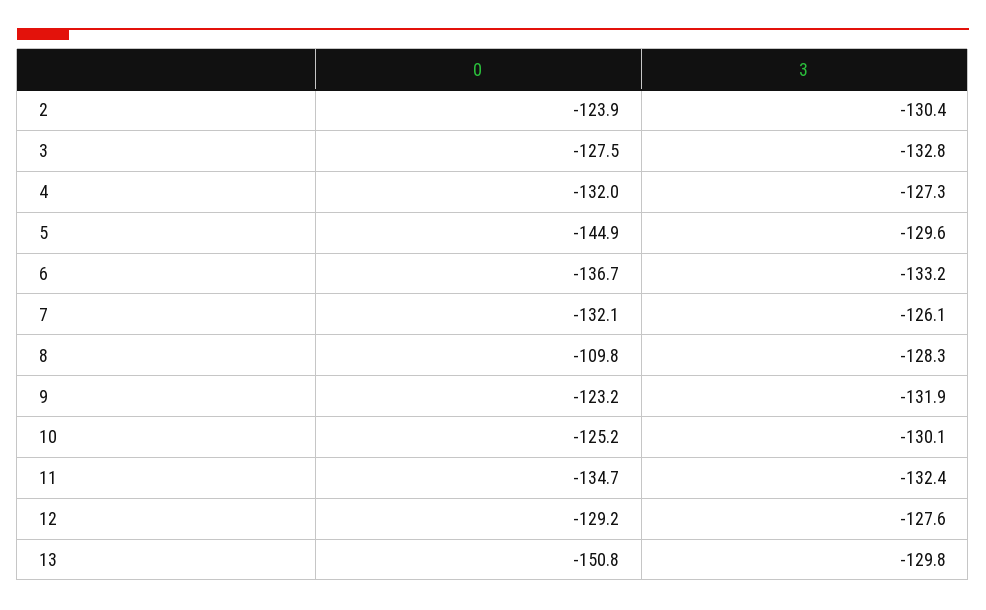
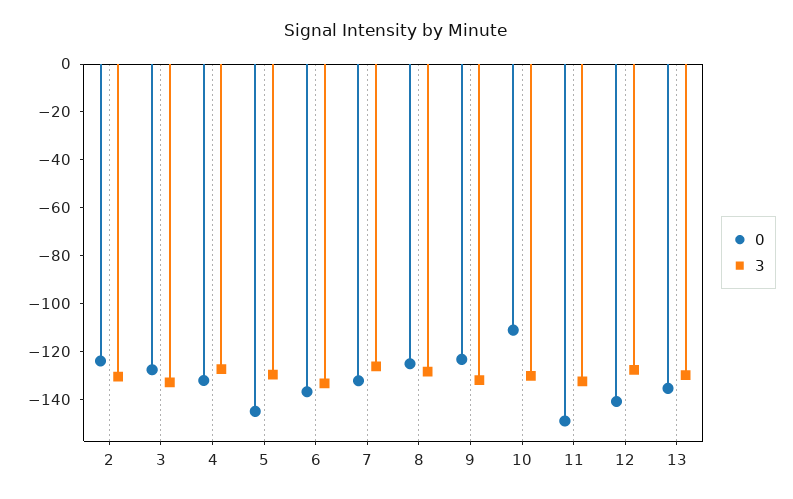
  {
    "0": {
      "2": -123.9,
      "3": -127.5,
      "4": -132,
      "5": -144.9,
      "6": -136.7,
      "7": -132.1,
-     "8": -109.8,
+     "8": -125,
      "9": -123.2,
-     "10": -125.2,
+     "10": -110,
-     "11": -134.7,
+     "11": -150,
-     "12": -129.2,
+     "12": -140,
-     "13": -150.8
+     "13": -135
    },
    "3": {
      "2": -130.4,
      "3": -132.8,
      "4": -127.3,
      "5": -129.6,
      "6": -133.2,
      "7": -126.1,
      "8": -128.3,
      "9": -131.9,
      "10": -130.1,
      "11": -132.4,
      "12": -127.6,
      "13": -129.8
    }
  }

